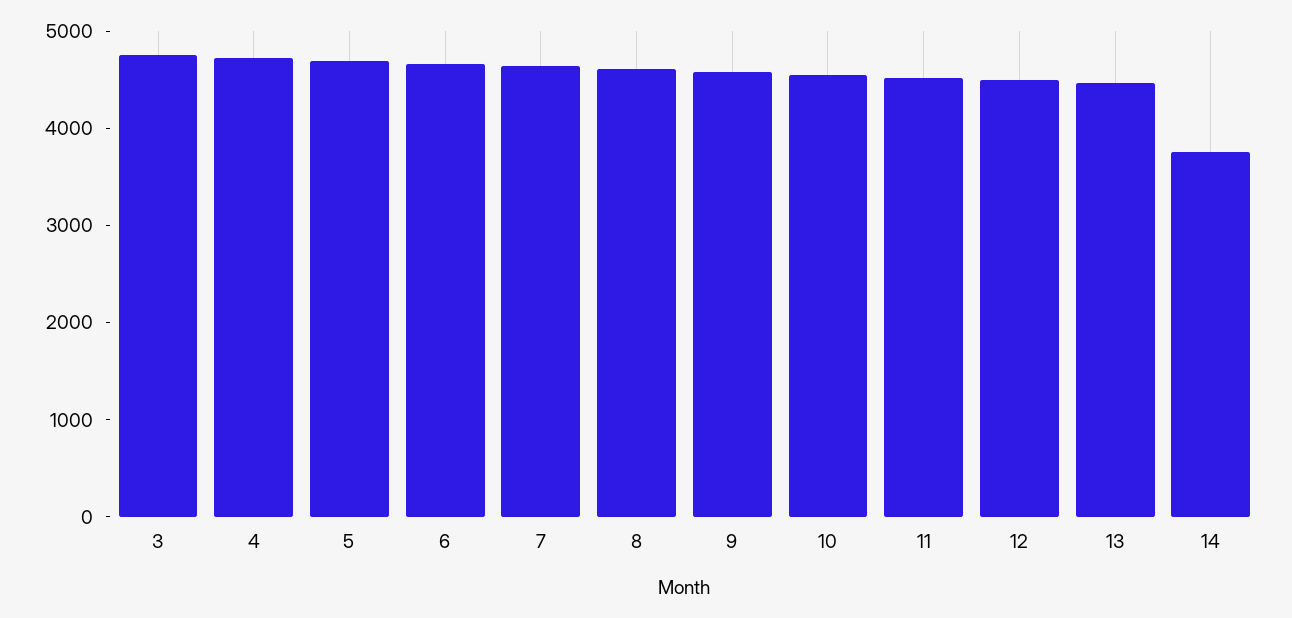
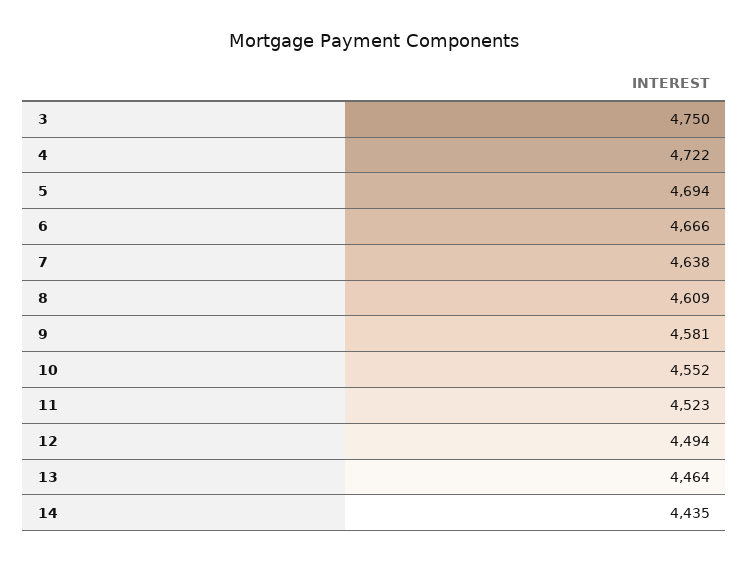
  {
    "3": 4750,
    "4": 4722,
    "5": 4694,
    "6": 4666,
    "7": 4638,
    "8": 4609,
    "9": 4581,
    "10": 4552,
    "11": 4523,
    "12": 4494,
    "13": 4464,
-   "14": 3800
+   "14": 4435
  }

